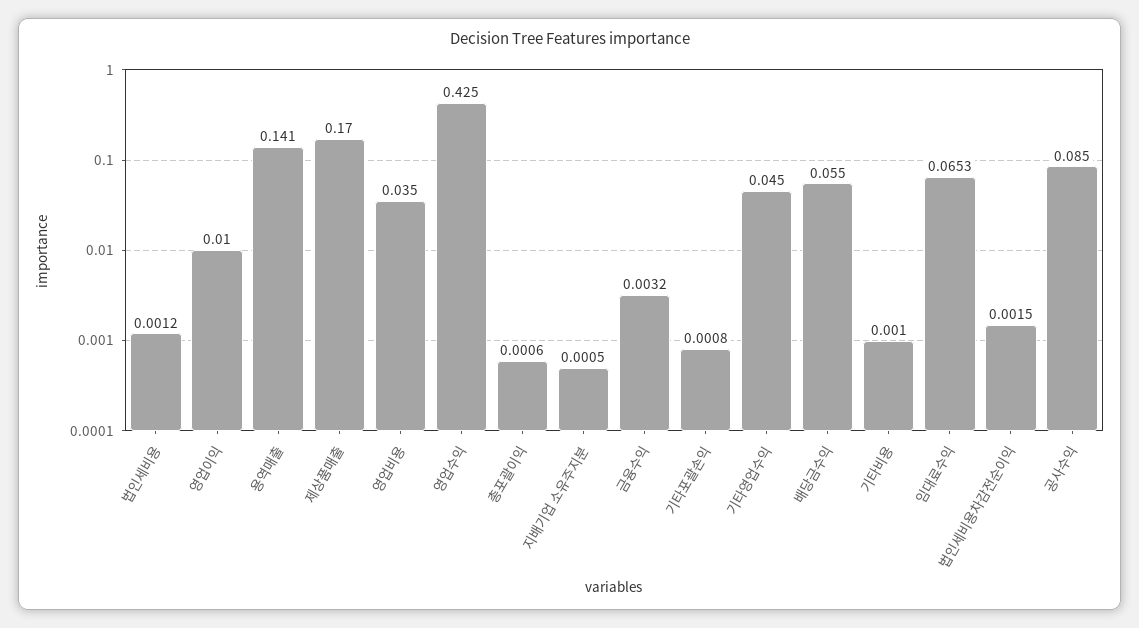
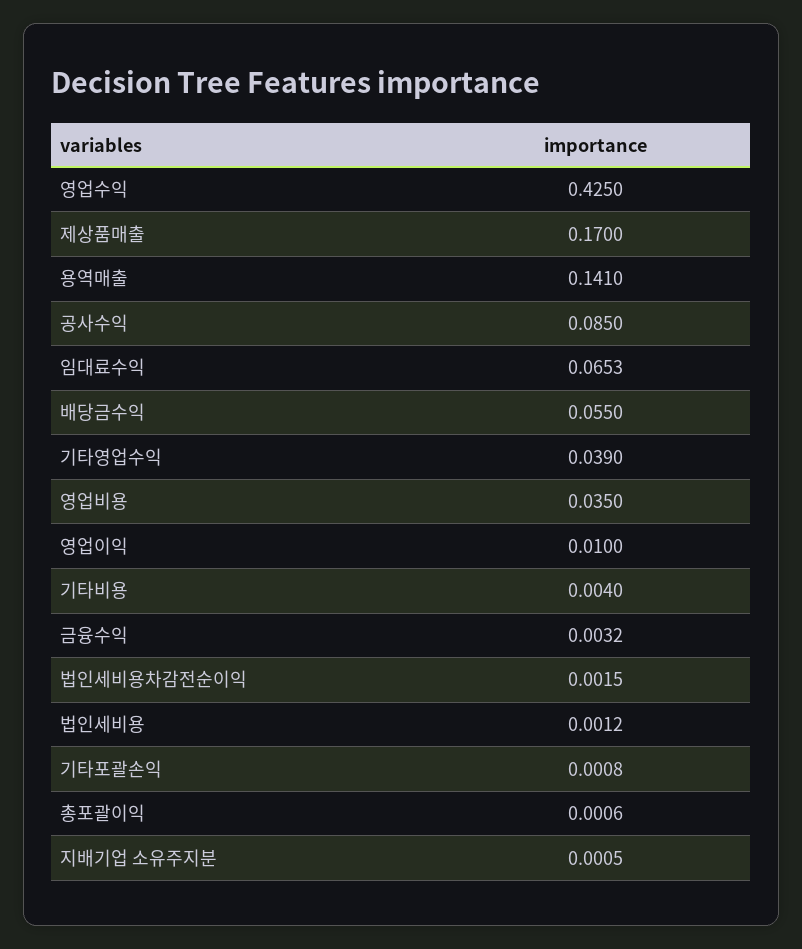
  {
    "법인세비용": 0.0012,
    "영업이익": 0.01,
    "용역매출": 0.141,
    "제상품매출": 0.17,
    "영업비용": 0.035,
    "영업수익": 0.425,
    "총포괄이익": 0.0006,
    "지배기업 소유주지분": 0.0005,
    "금융수익": 0.0032,
    "기타포괄손익": 0.0008,
-   "기타영업수익": 0.045,
+   "기타영업수익": 0.039,
    "배당금수익": 0.055,
-   "기타비용": 0.001,
+   "기타비용": 0.004,
    "임대료수익": 0.0653,
    "법인세비용차감전순이익": 0.0015,
    "공사수익": 0.085
  }

